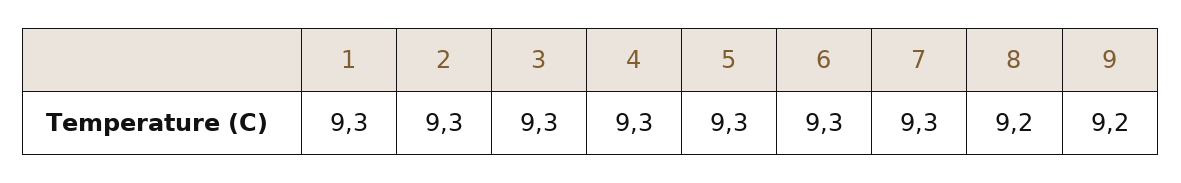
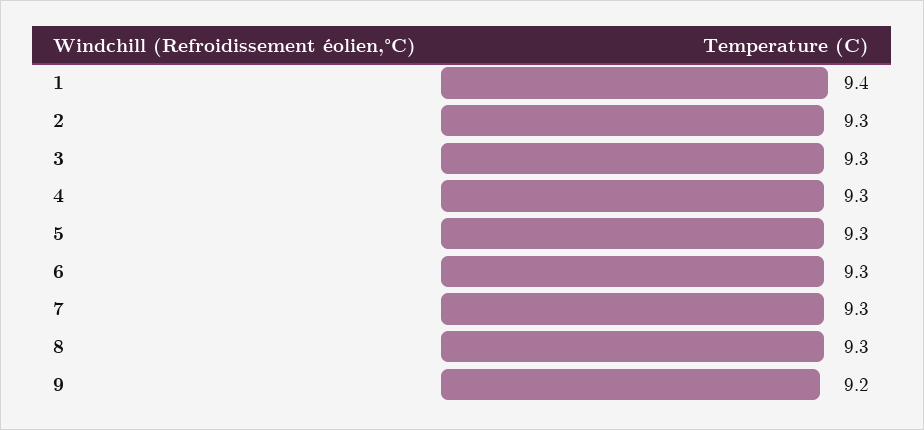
  {
-   "1": 9.3,
+   "1": 9.4,
    "2": 9.3,
    "3": 9.3,
    "4": 9.3,
    "5": 9.3,
    "6": 9.3,
    "7": 9.3,
-   "8": 9.2,
+   "8": 9.3,
    "9": 9.2
  }

